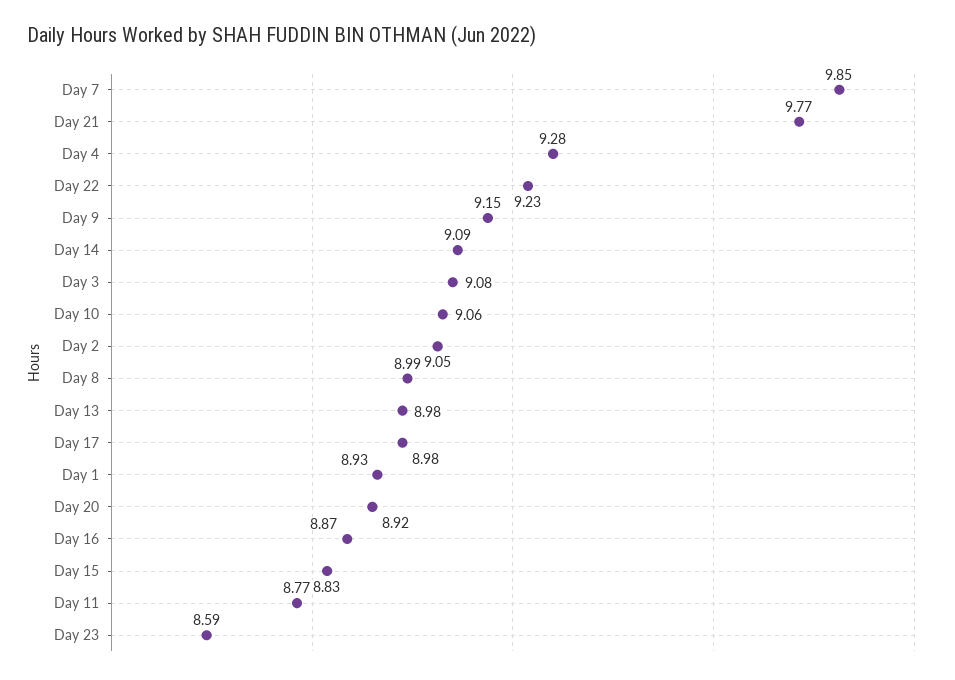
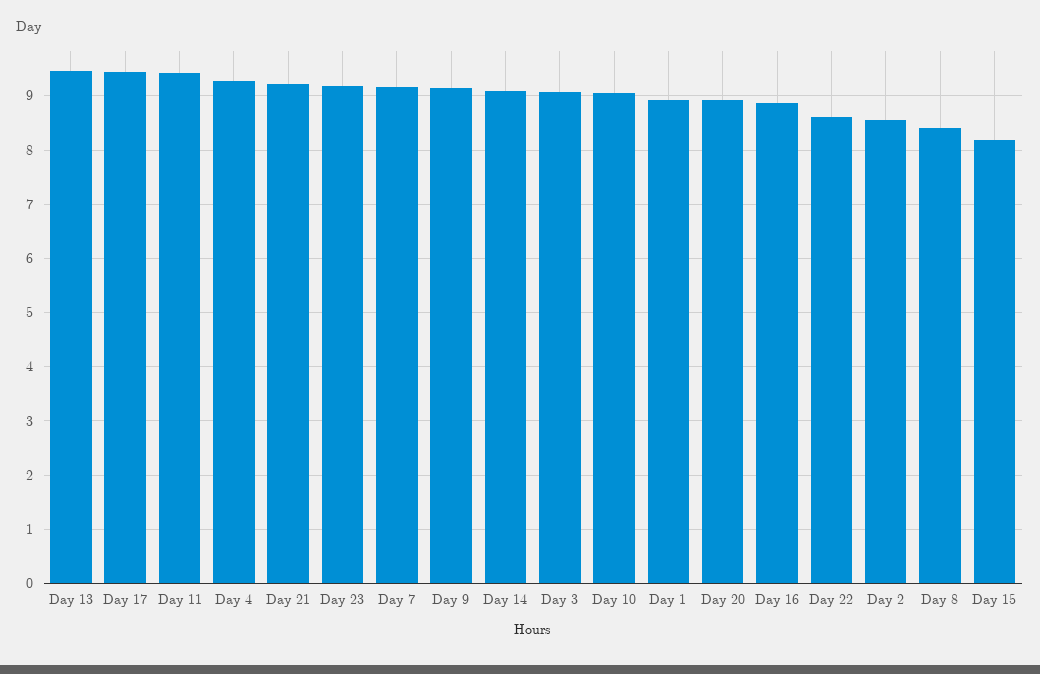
  {
-   "Day 7": 9.85,
+   "Day 7": 9.2,
-   "Day 21": 9.77,
+   "Day 21": 9.2,
    "Day 4": 9.28,
-   "Day 22": 9.23,
+   "Day 22": 8.6,
    "Day 9": 9.15,
    "Day 14": 9.09,
    "Day 3": 9.08,
    "Day 10": 9.06,
-   "Day 2": 9.05,
+   "Day 2": 8.6,
-   "Day 8": 8.99,
+   "Day 8": 8.4,
-   "Day 13": 8.98,
+   "Day 13": 9.4,
-   "Day 17": 8.98,
+   "Day 17": 9.4,
    "Day 1": 8.93,
    "Day 20": 8.92,
    "Day 16": 8.87,
-   "Day 15": 8.83,
+   "Day 15": 8.2,
-   "Day 11": 8.77,
+   "Day 11": 9.4,
-   "Day 23": 8.59
+   "Day 23": 9.2
  }

